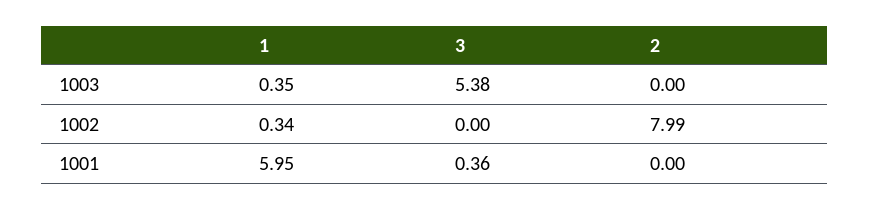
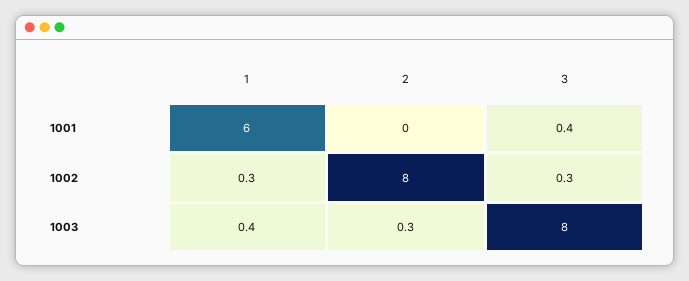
  {
    "1": {
      "1003": 0.35,
      "1002": 0.34,
      "1001": 5.95
    },
    "3": {
-     "1003": 5.38,
+     "1003": 8,
-     "1002": 0,
+     "1002": 0.3,
      "1001": 0.36
    },
    "2": {
-     "1003": 0,
+     "1003": 0.3,
      "1002": 7.99,
      "1001": 0
    }
  }

